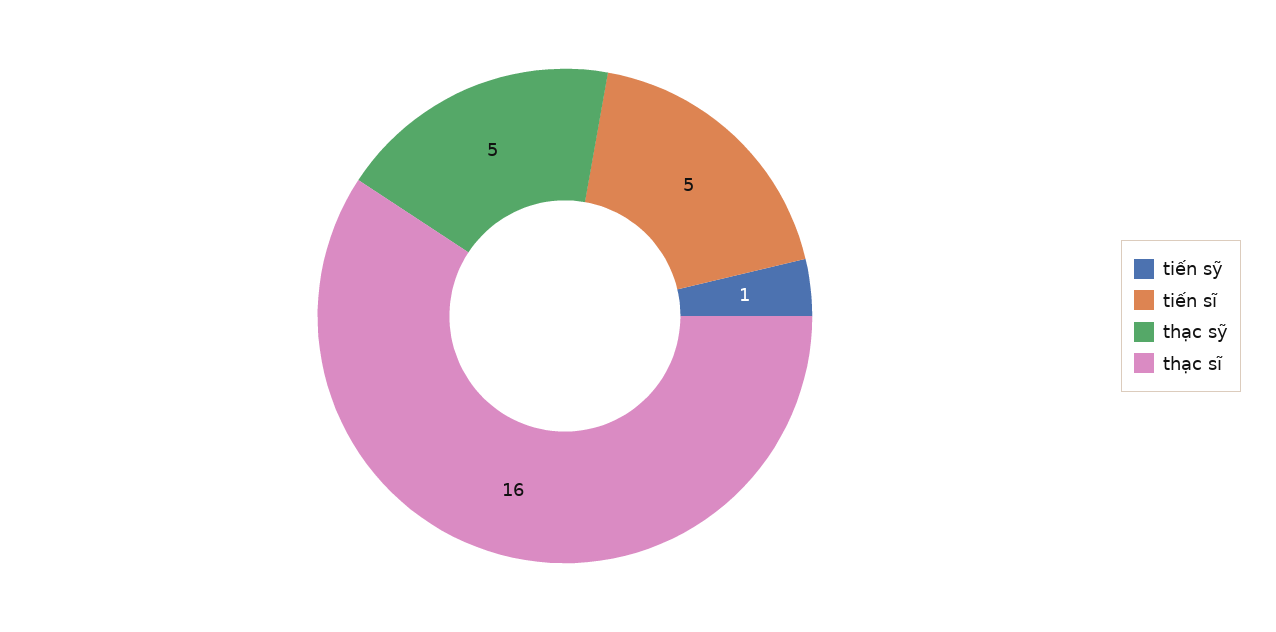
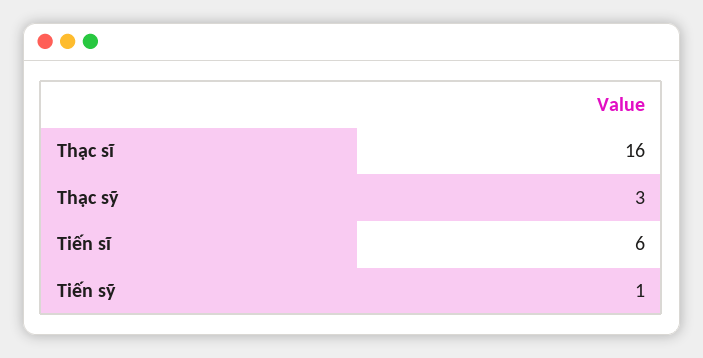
  {
    "tiến sỹ": 1,
-   "tiến sĩ": 5,
+   "tiến sĩ": 6,
-   "thạc sỹ": 5,
+   "thạc sỹ": 3,
    "thạc sĩ": 16
  }

